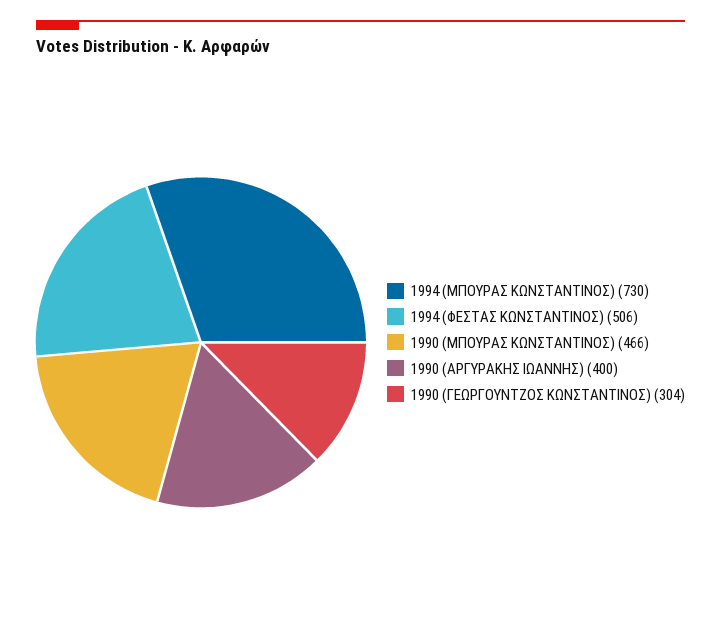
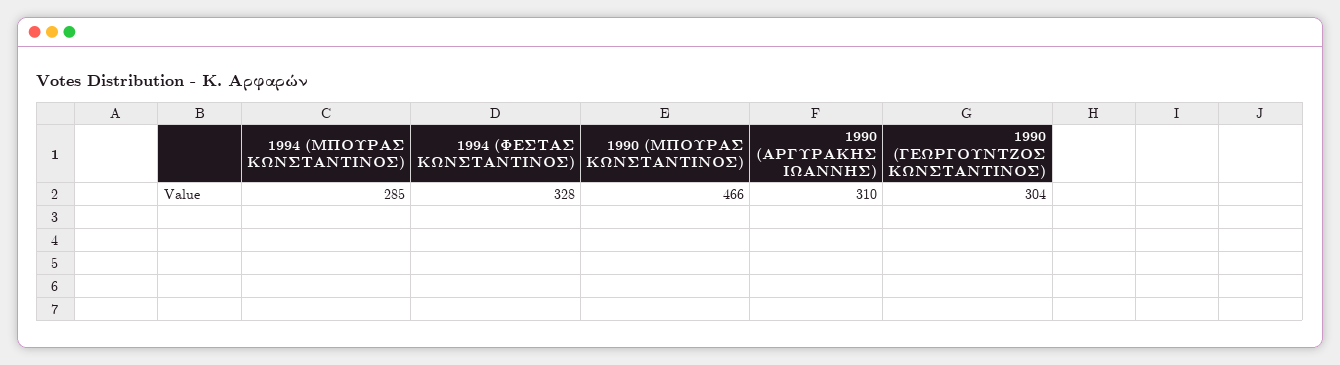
  {
-   "1994 (ΜΠΟΥΡΑΣ ΚΩΝΣΤΑΝΤΙΝΟΣ)": 730,
+   "1994 (ΜΠΟΥΡΑΣ ΚΩΝΣΤΑΝΤΙΝΟΣ)": 285,
-   "1994 (ΦΕΣΤΑΣ ΚΩΝΣΤΑΝΤΙΝΟΣ)": 506,
+   "1994 (ΦΕΣΤΑΣ ΚΩΝΣΤΑΝΤΙΝΟΣ)": 328,
    "1990 (ΜΠΟΥΡΑΣ ΚΩΝΣΤΑΝΤΙΝΟΣ)": 466,
-   "1990 (ΑΡΓΥΡΑΚΗΣ ΙΩΑΝΝΗΣ)": 400,
+   "1990 (ΑΡΓΥΡΑΚΗΣ ΙΩΑΝΝΗΣ)": 310,
    "1990 (ΓΕΩΡΓΟΥΝΤΖΟΣ ΚΩΝΣΤΑΝΤΙΝΟΣ)": 304
  }

